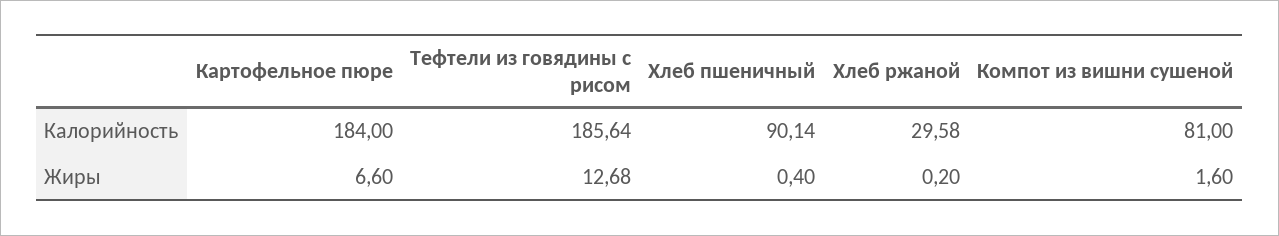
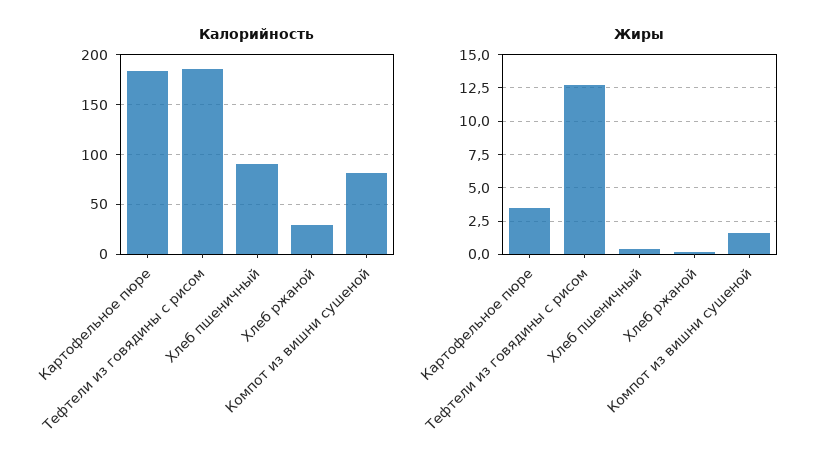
  {
    "Калорийность": {
      "Картофельное пюре": 184,
      "Тефтели из говядины с рисом": 185.64,
      "Хлеб пшеничный": 90.14,
      "Хлеб ржаной": 29.58,
      "Компот из вишни сушеной": 81
    },
    "Жиры": {
-     "Картофельное пюре": 6.6,
+     "Картофельное пюре": 3.5,
      "Тефтели из говядины с рисом": 12.68,
      "Хлеб пшеничный": 0.4,
      "Хлеб ржаной": 0.2,
      "Компот из вишни сушеной": 1.6
    }
  }

